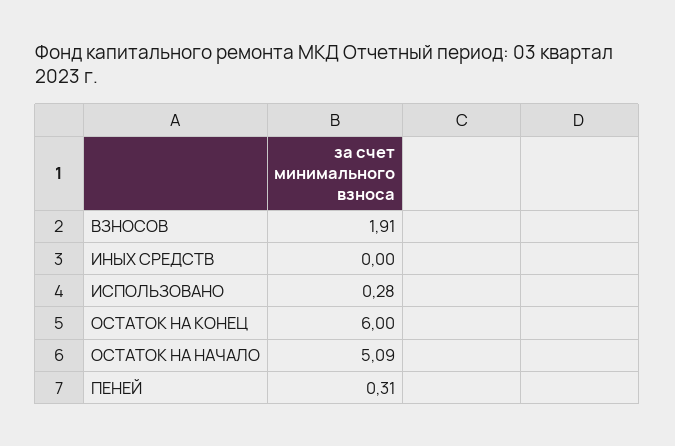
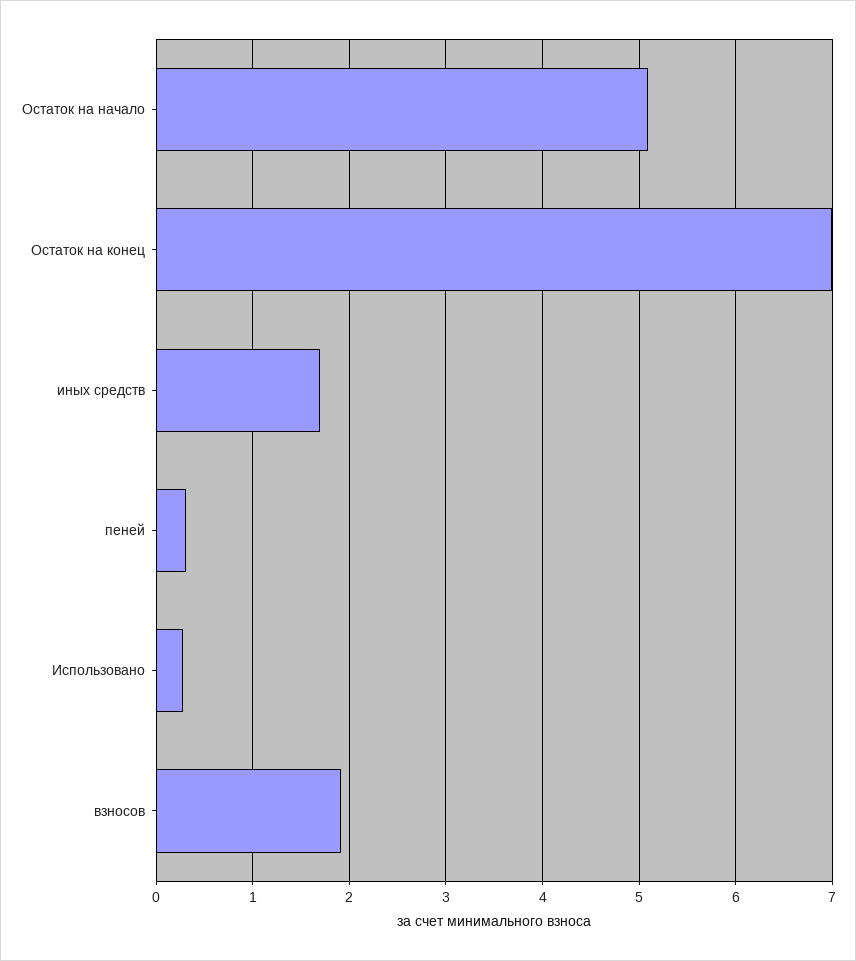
  {
    "ВЗНОСОВ": 1.91,
-   "ИНЫХ СРЕДСТВ": 0,
+   "ИНЫХ СРЕДСТВ": 1.7,
    "ИСПОЛЬЗОВАНО": 0.28,
-   "ОСТАТОК НА КОНЕЦ": 6,
+   "ОСТАТОК НА КОНЕЦ": 7,
    "ОСТАТОК НА НАЧАЛО": 5.09,
    "ПЕНЕЙ": 0.31
  }

